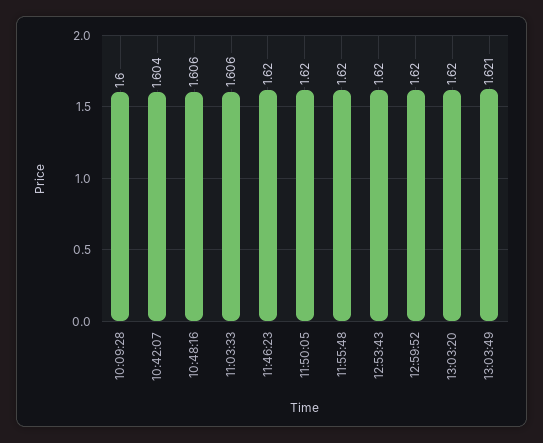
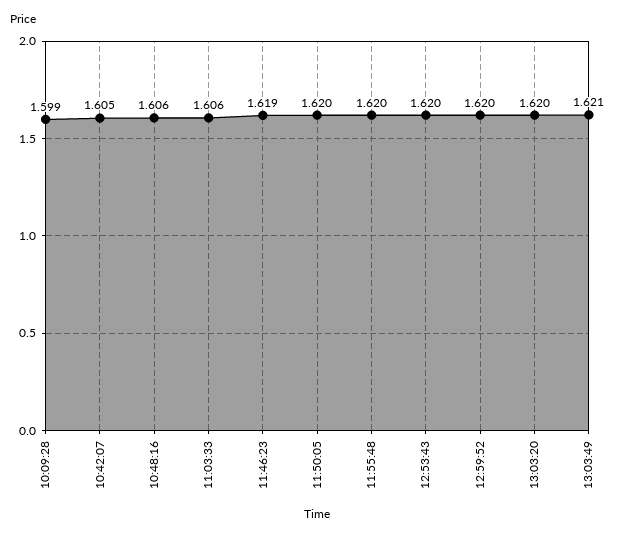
  {
-   "10:09:28": 1.6,
+   "10:09:28": 1.599,
-   "10:42:07": 1.604,
+   "10:42:07": 1.605,
    "10:48:16": 1.606,
    "11:03:33": 1.606,
-   "11:46:23": 1.62,
+   "11:46:23": 1.619,
    "11:50:05": 1.62,
    "11:55:48": 1.62,
    "12:53:43": 1.62,
    "12:59:52": 1.62,
    "13:03:20": 1.62,
    "13:03:49": 1.621
  }

